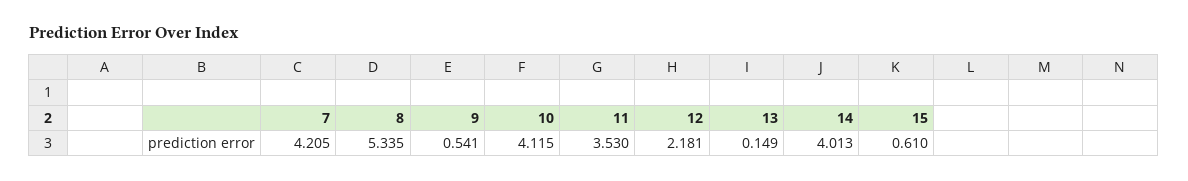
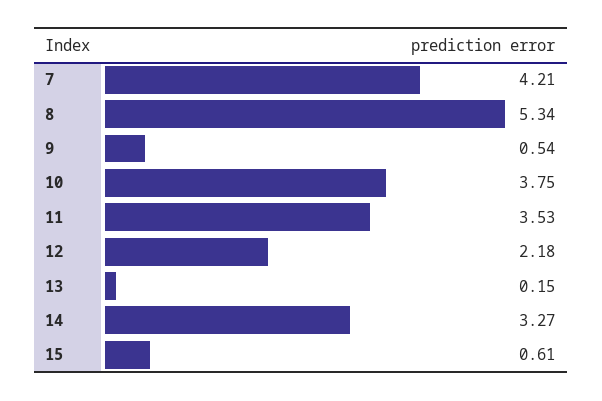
  {
    "7": 4.205,
    "8": 5.335,
    "9": 0.541,
-   "10": 4.115,
+   "10": 3.75,
    "11": 3.53,
    "12": 2.181,
    "13": 0.149,
-   "14": 4.013,
+   "14": 3.27,
    "15": 0.61
  }

